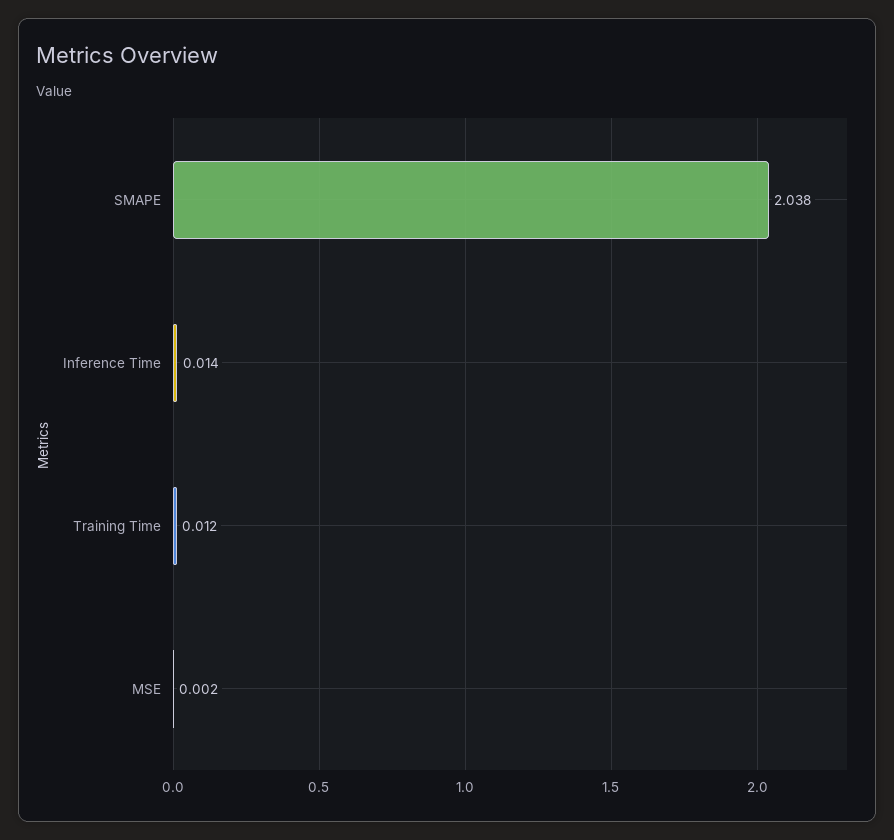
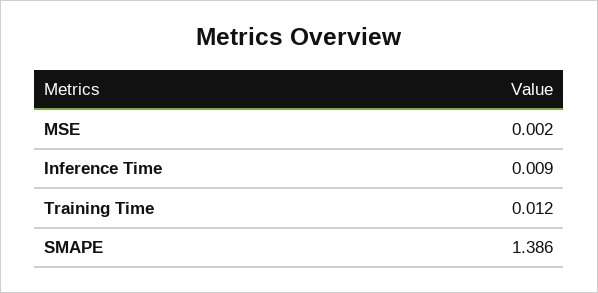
  {
-   "SMAPE": 2.038,
+   "SMAPE": 1.386,
-   "Inference Time": 0.014,
+   "Inference Time": 0.009,
    "Training Time": 0.012,
    "MSE": 0.002
  }

